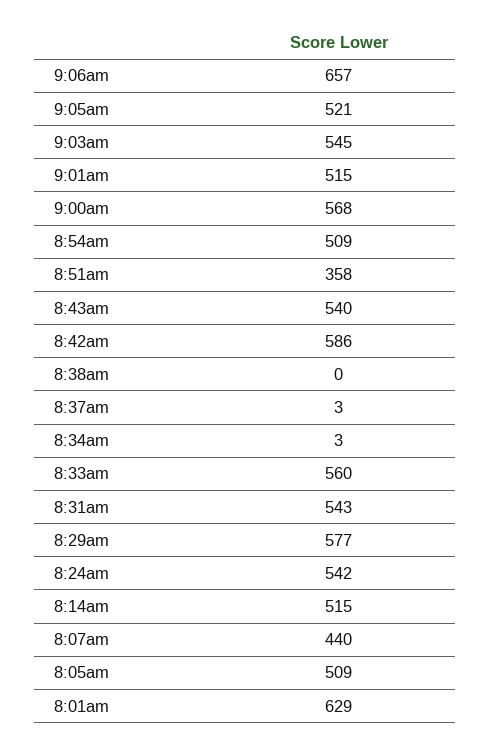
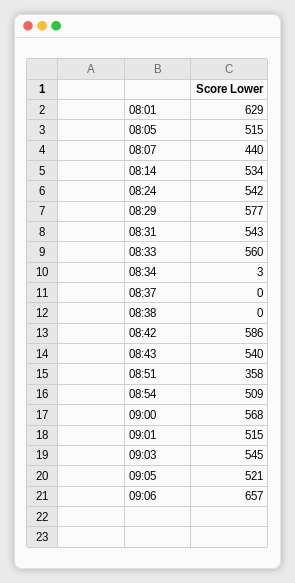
  {
    "9:06am": 657,
    "9:05am": 521,
    "9:03am": 545,
    "9:01am": 515,
    "9:00am": 568,
    "8:54am": 509,
    "8:51am": 358,
    "8:43am": 540,
    "8:42am": 586,
    "8:38am": 0,
-   "8:37am": 3,
+   "8:37am": 0,
    "8:34am": 3,
    "8:33am": 560,
    "8:31am": 543,
    "8:29am": 577,
    "8:24am": 542,
-   "8:14am": 515,
+   "8:14am": 534,
    "8:07am": 440,
-   "8:05am": 509,
+   "8:05am": 515,
    "8:01am": 629
  }

